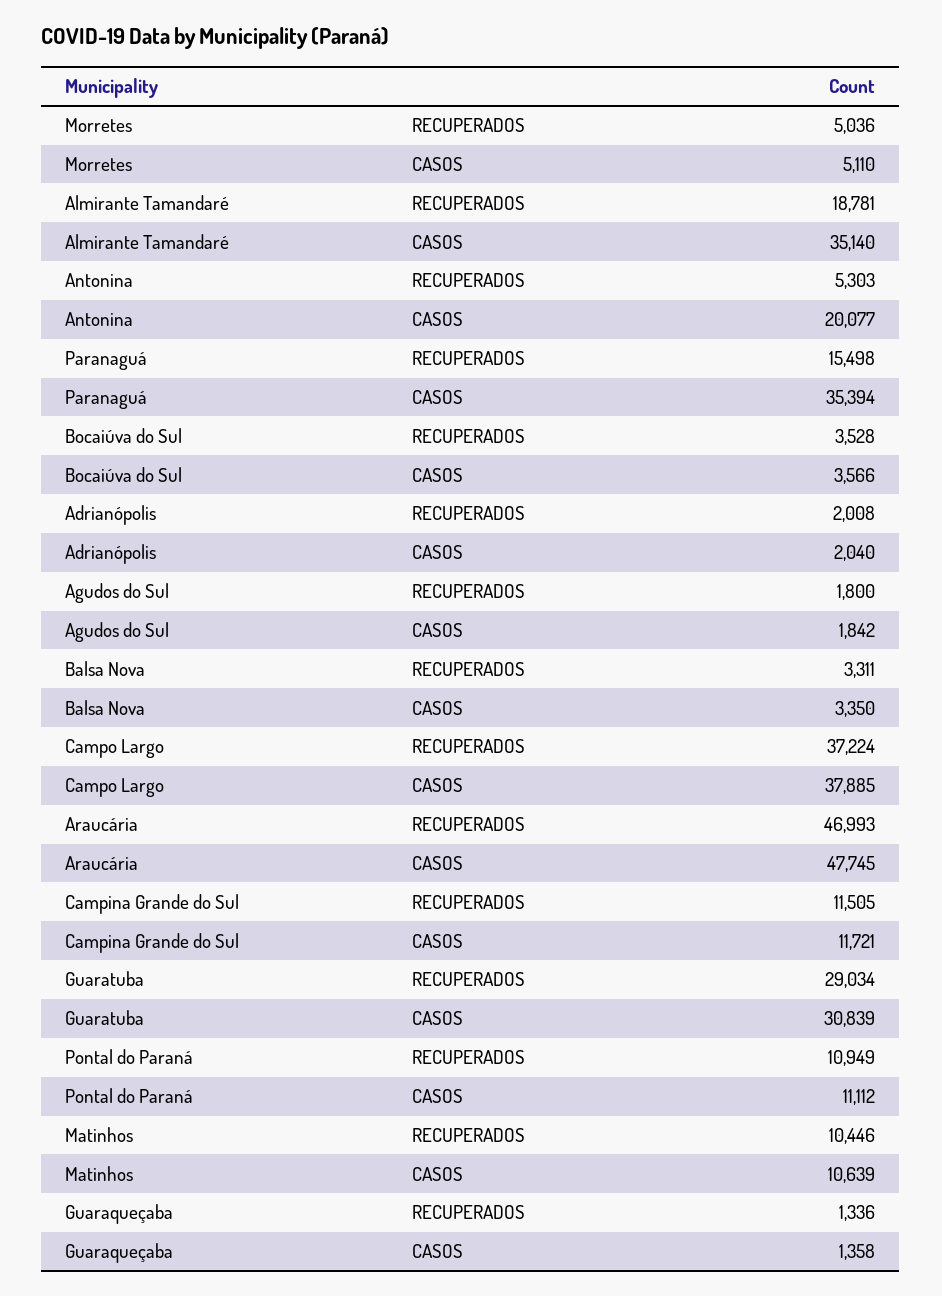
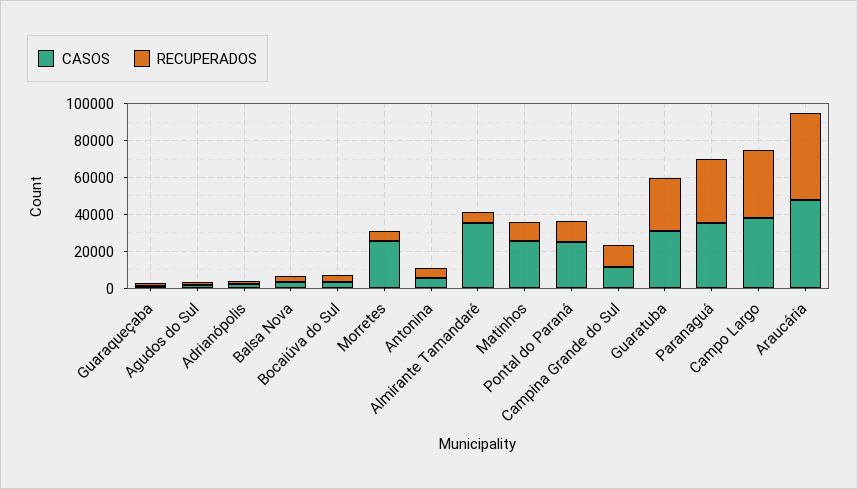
  {
    "RECUPERADOS": {
      "Morretes": 5036,
-     "Almirante Tamandaré": 18781,
+     "Almirante Tamandaré": 5000,
      "Antonina": 5303,
-     "Paranaguá": 15498,
+     "Paranaguá": 35000,
      "Bocaiúva do Sul": 3528,
      "Adrianópolis": 2008,
      "Agudos do Sul": 1800,
      "Balsa Nova": 3311,
      "Campo Largo": 37224,
      "Araucária": 46993,
      "Campina Grande do Sul": 11505,
      "Guaratuba": 29034,
      "Pontal do Paraná": 10949,
      "Matinhos": 10446,
      "Guaraqueçaba": 1336
    },
    "CASOS": {
-     "Morretes": 5110,
+     "Morretes": 25000,
      "Almirante Tamandaré": 35140,
-     "Antonina": 20077,
+     "Antonina": 5000,
      "Paranaguá": 35394,
      "Bocaiúva do Sul": 3566,
      "Adrianópolis": 2040,
      "Agudos do Sul": 1842,
      "Balsa Nova": 3350,
      "Campo Largo": 37885,
      "Araucária": 47745,
      "Campina Grande do Sul": 11721,
      "Guaratuba": 30839,
-     "Pontal do Paraná": 11112,
+     "Pontal do Paraná": 25000,
-     "Matinhos": 10639,
+     "Matinhos": 25000,
      "Guaraqueçaba": 1358
    }
  }

